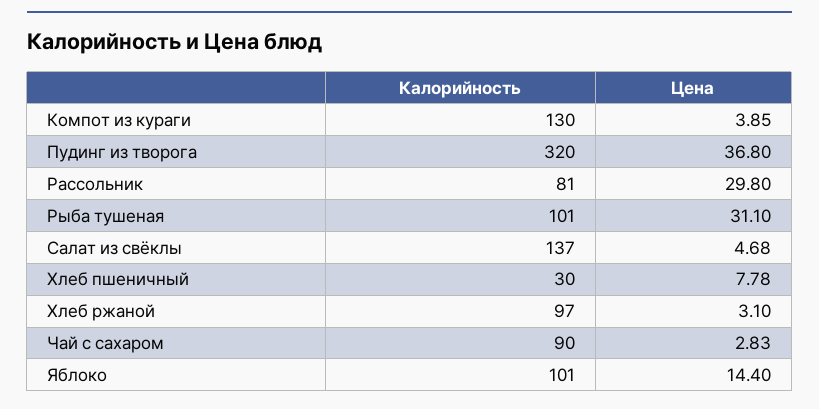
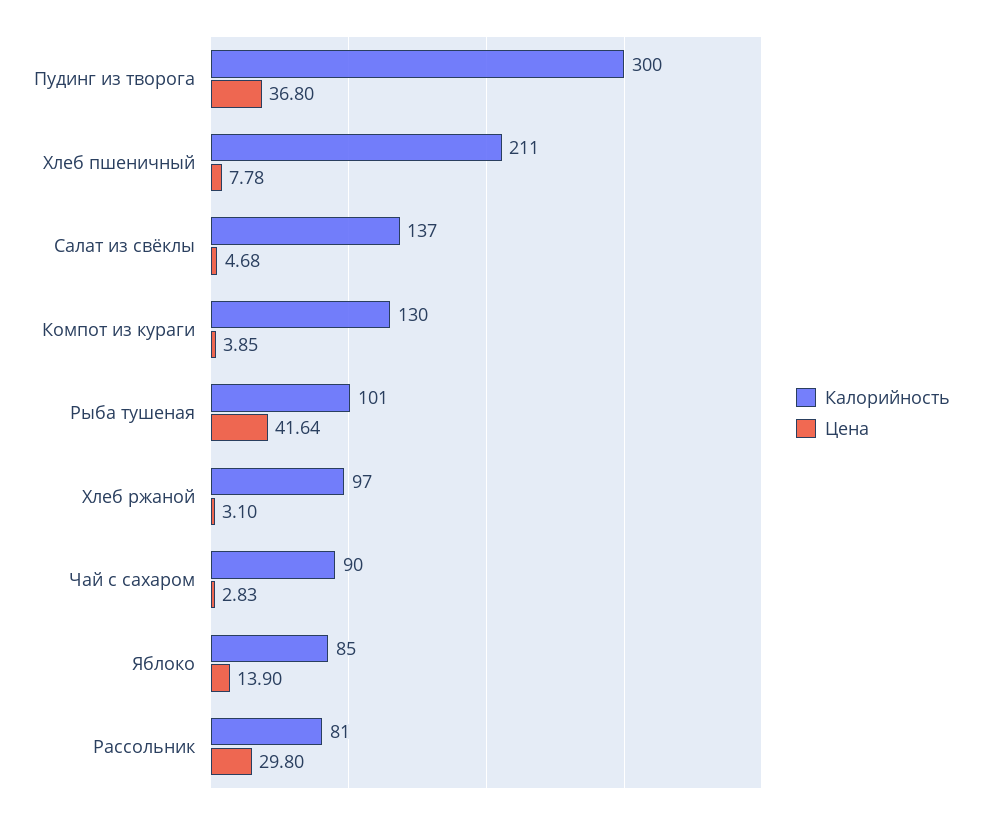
  {
    "Калорийность": {
      "Компот из кураги": 130,
-     "Пудинг из творога": 320,
+     "Пудинг из творога": 300,
      "Рассольник": 81,
      "Рыба тушеная": 101,
      "Салат из свёклы": 137,
-     "Хлеб пшеничный": 30,
+     "Хлеб пшеничный": 211,
      "Хлеб ржаной": 97,
      "Чай с сахаром": 90,
-     "Яблоко": 101
+     "Яблоко": 85
    },
    "Цена": {
      "Компот из кураги": 3.85,
      "Пудинг из творога": 36.8,
      "Рассольник": 29.8,
-     "Рыба тушеная": 31.1,
+     "Рыба тушеная": 41.64,
      "Салат из свёклы": 4.68,
      "Хлеб пшеничный": 7.78,
      "Хлеб ржаной": 3.1,
      "Чай с сахаром": 2.83,
-     "Яблоко": 14.4
+     "Яблоко": 13.9
    }
  }

